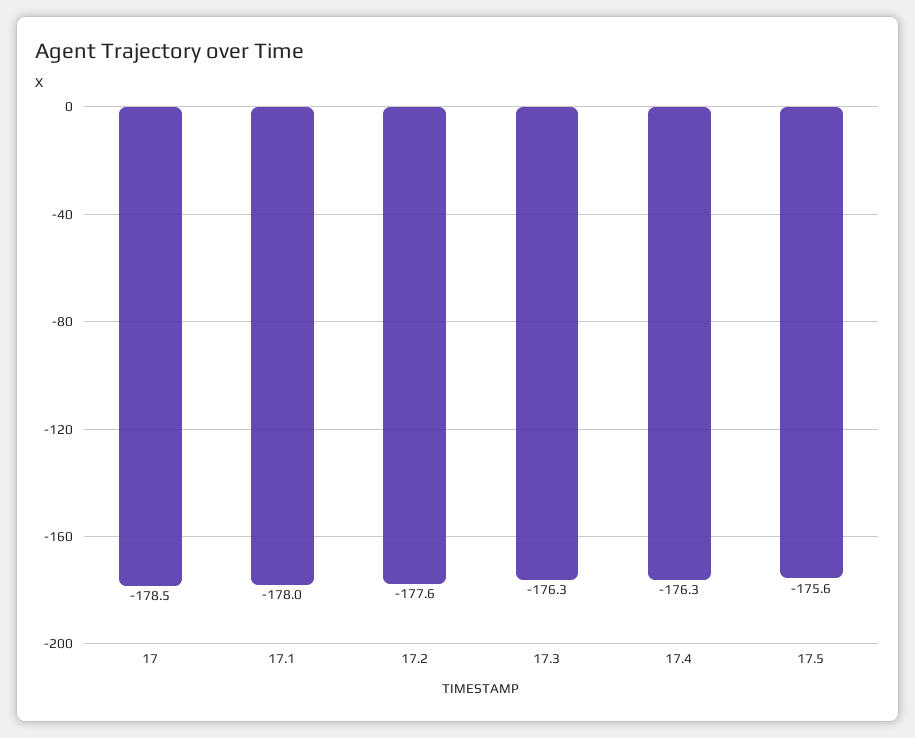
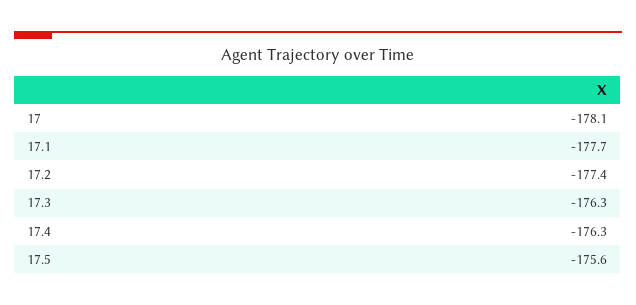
  {
-   "17": -178.5,
+   "17": -178.1,
-   "17.1": -178,
+   "17.1": -177.7,
-   "17.2": -177.6,
+   "17.2": -177.4,
    "17.3": -176.3,
    "17.4": -176.3,
    "17.5": -175.6
  }

